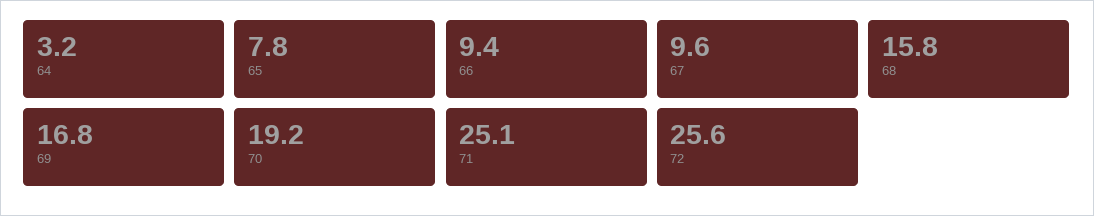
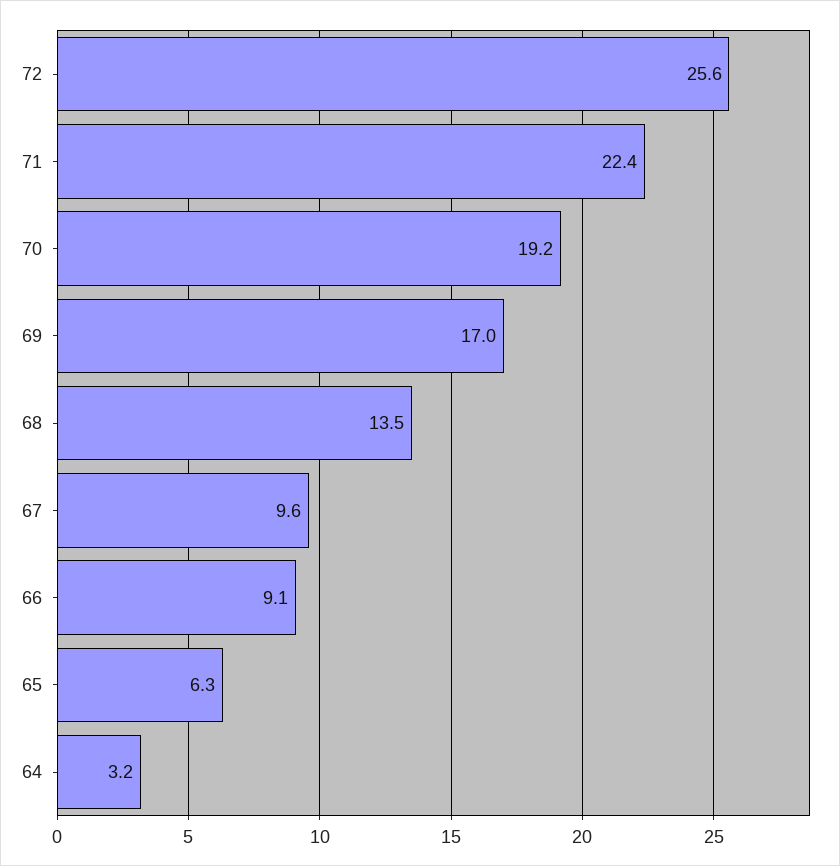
  {
    "64": 3.2,
-   "65": 7.8,
+   "65": 6.3,
-   "66": 9.4,
+   "66": 9.1,
    "67": 9.6,
-   "68": 15.8,
+   "68": 13.5,
-   "69": 16.8,
+   "69": 17,
    "70": 19.2,
-   "71": 25.1,
+   "71": 22.4,
    "72": 25.6
  }

